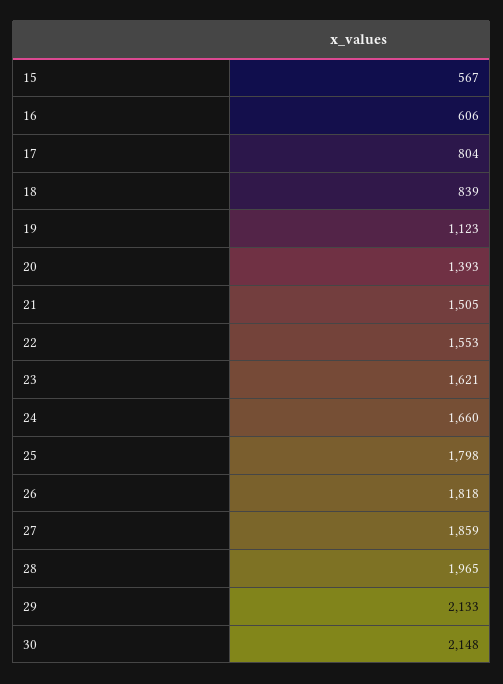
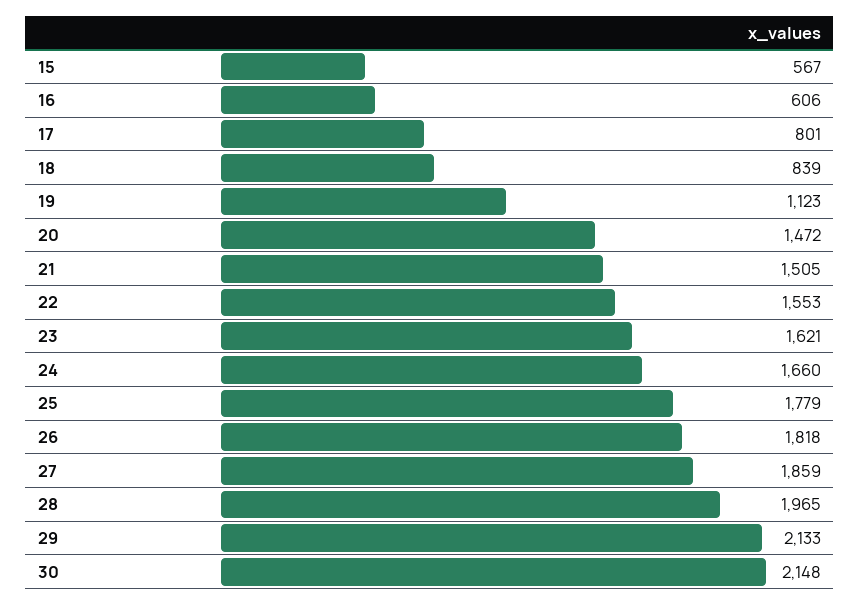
  {
    "15": 567,
    "16": 606,
-   "17": 804,
+   "17": 801,
    "18": 839,
    "19": 1123,
-   "20": 1393,
+   "20": 1472,
    "21": 1505,
    "22": 1553,
    "23": 1621,
    "24": 1660,
-   "25": 1798,
+   "25": 1779,
    "26": 1818,
    "27": 1859,
    "28": 1965,
    "29": 2133,
    "30": 2148
  }

